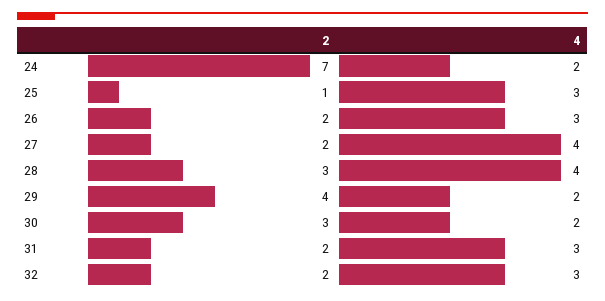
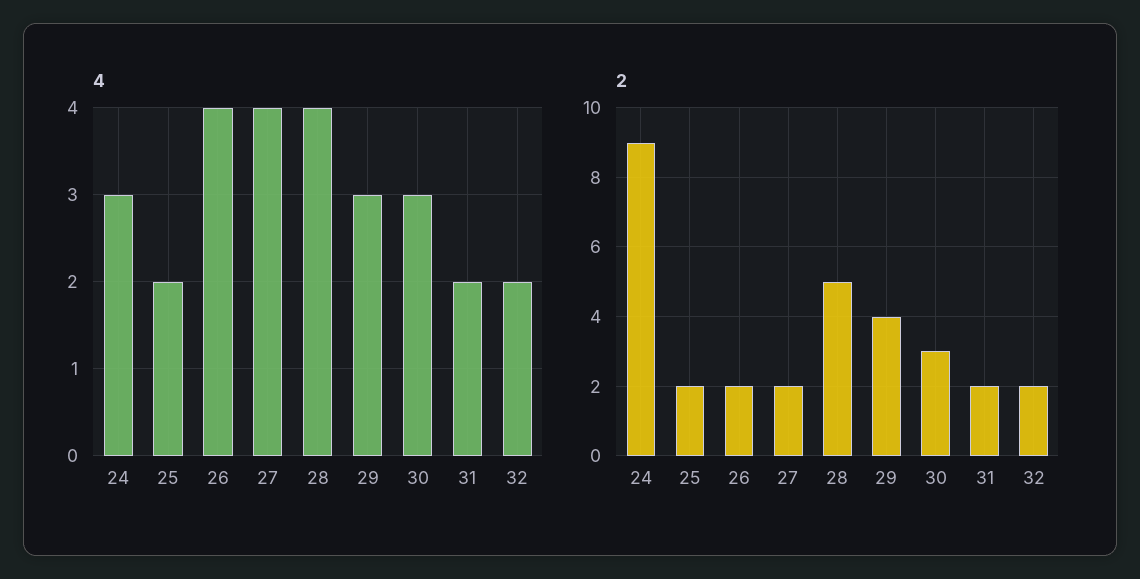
  {
    "2": {
-     "24": 7,
+     "24": 9,
-     "25": 1,
+     "25": 2,
      "26": 2,
      "27": 2,
-     "28": 3,
+     "28": 5,
      "29": 4,
      "30": 3,
      "31": 2,
      "32": 2
    },
    "4": {
-     "24": 2,
+     "24": 3,
-     "25": 3,
+     "25": 2,
-     "26": 3,
+     "26": 4,
      "27": 4,
      "28": 4,
-     "29": 2,
+     "29": 3,
-     "30": 2,
+     "30": 3,
-     "31": 3,
+     "31": 2,
-     "32": 3
+     "32": 2
    }
  }

